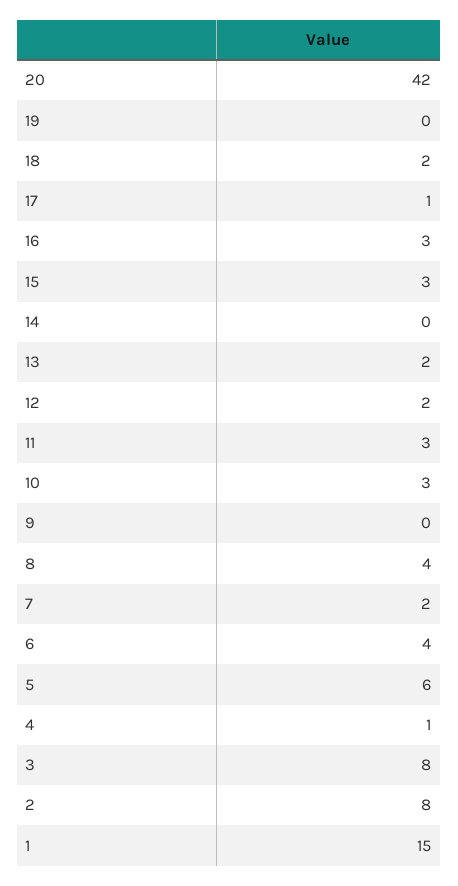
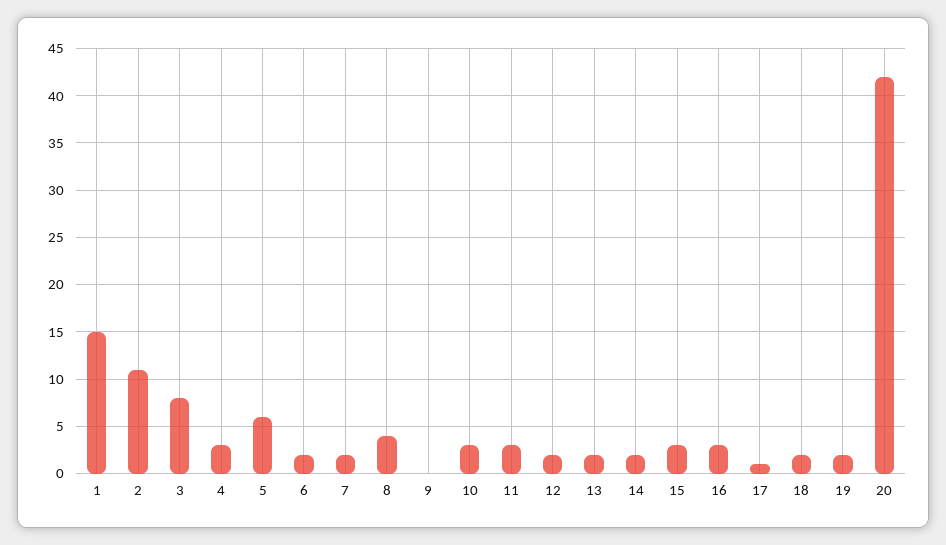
  {
    "20": 42,
-   "19": 0,
+   "19": 2,
    "18": 2,
    "17": 1,
    "16": 3,
    "15": 3,
-   "14": 0,
+   "14": 2,
    "13": 2,
    "12": 2,
    "11": 3,
    "10": 3,
    "9": 0,
    "8": 4,
    "7": 2,
-   "6": 4,
+   "6": 2,
    "5": 6,
-   "4": 1,
+   "4": 3,
    "3": 8,
-   "2": 8,
+   "2": 11,
    "1": 15
  }

